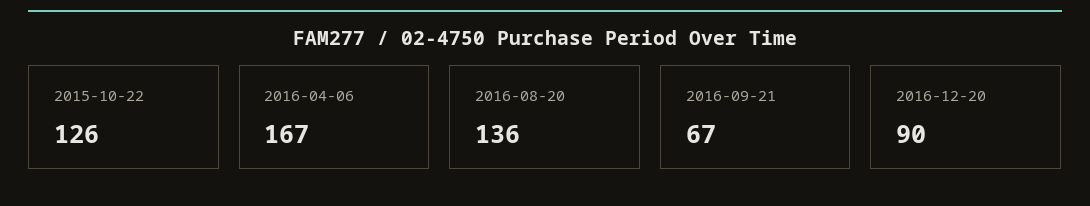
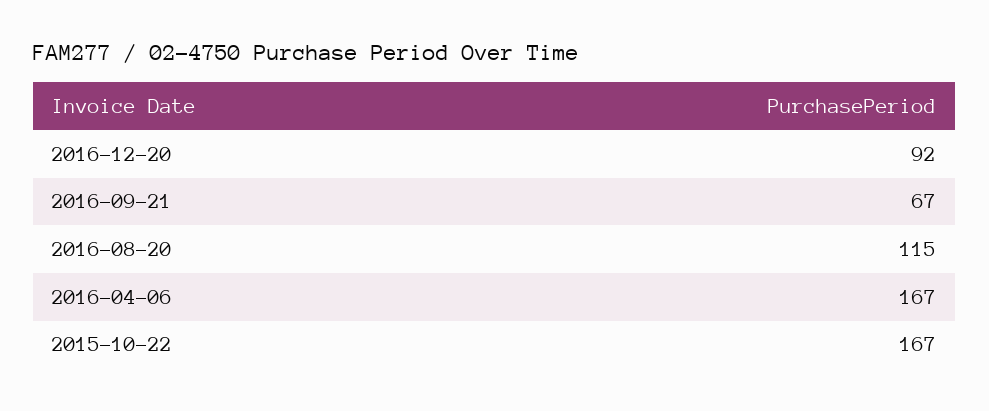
  {
-   "2015-10-22": 126,
+   "2015-10-22": 167,
    "2016-04-06": 167,
-   "2016-08-20": 136,
+   "2016-08-20": 115,
    "2016-09-21": 67,
-   "2016-12-20": 90
+   "2016-12-20": 92
  }

